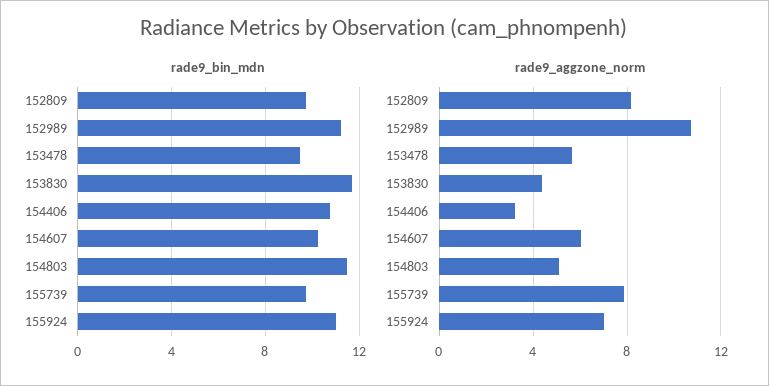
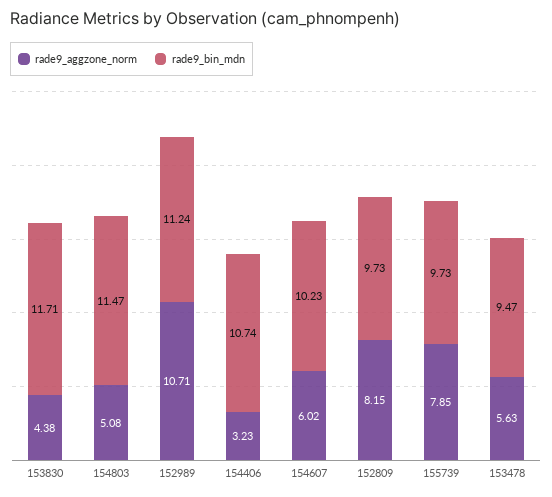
  {
    "rade9_bin_mdn": {
      "152809": 9.73,
      "152989": 11.24,
      "153478": 9.47,
      "153830": 11.71,
      "154406": 10.74,
      "154607": 10.23,
      "154803": 11.47,
-     "155739": 9.73,
+     "155739": 9.73
-     "155924": 11
    },
    "rade9_aggzone_norm": {
      "152809": 8.15,
      "152989": 10.71,
      "153478": 5.63,
      "153830": 4.38,
      "154406": 3.23,
      "154607": 6.02,
      "154803": 5.08,
-     "155739": 7.85,
+     "155739": 7.85
-     "155924": 7
    }
  }

